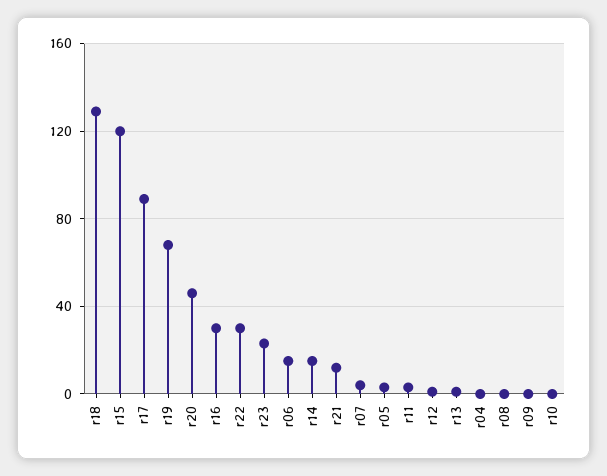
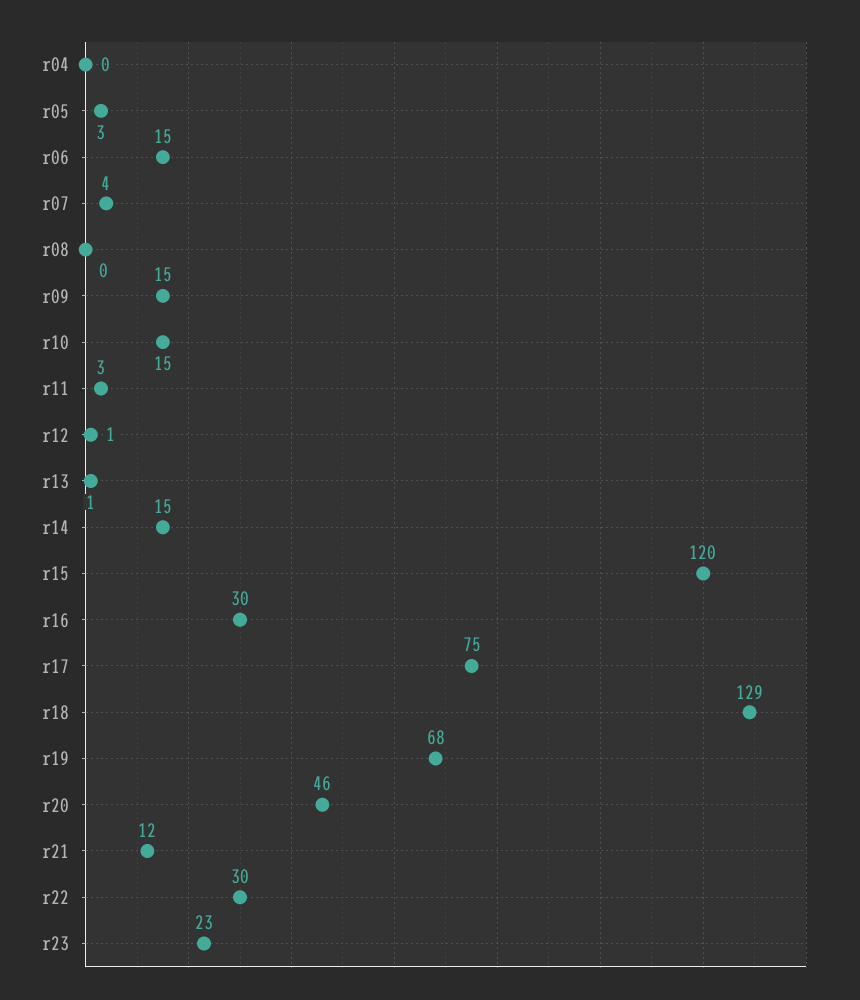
  {
    "r18": 129,
    "r15": 120,
-   "r17": 90,
+   "r17": 75,
    "r19": 68,
    "r20": 46,
    "r16": 30,
    "r22": 30,
    "r23": 23,
    "r06": 15,
    "r14": 15,
    "r21": 12,
    "r07": 4,
    "r05": 3,
    "r11": 3,
    "r12": 1,
    "r13": 1,
    "r04": 0,
    "r08": 0,
-   "r09": 0,
+   "r09": 15,
-   "r10": 0
+   "r10": 15
  }

